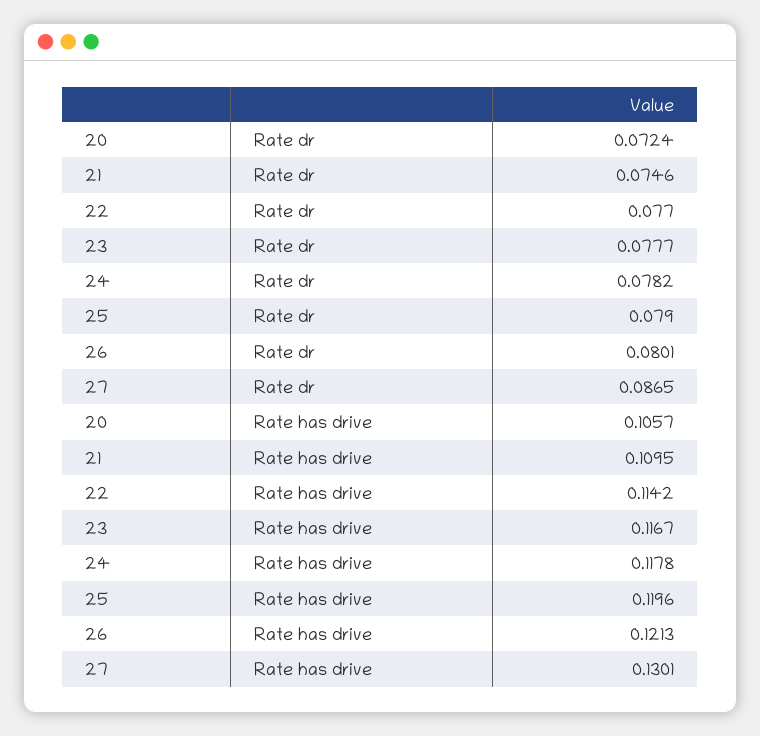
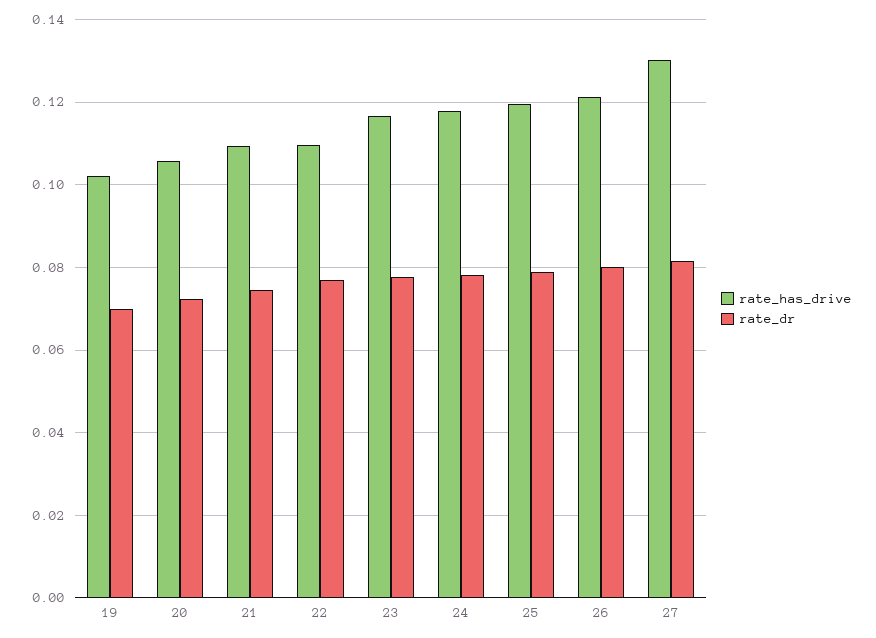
  {
    "Rate dr": {
      "20": 0.0724,
      "21": 0.0746,
      "22": 0.077,
      "23": 0.0777,
      "24": 0.0782,
      "25": 0.079,
      "26": 0.0801,
-     "27": 0.0865
+     "27": 0.082,
+     "19": 0.07
    },
    "Rate has drive": {
      "20": 0.1057,
      "21": 0.1095,
-     "22": 0.1142,
+     "22": 0.11,
      "23": 0.1167,
      "24": 0.1178,
      "25": 0.1196,
      "26": 0.1213,
-     "27": 0.1301
+     "27": 0.1301,
+     "19": 0.102
    }
  }

